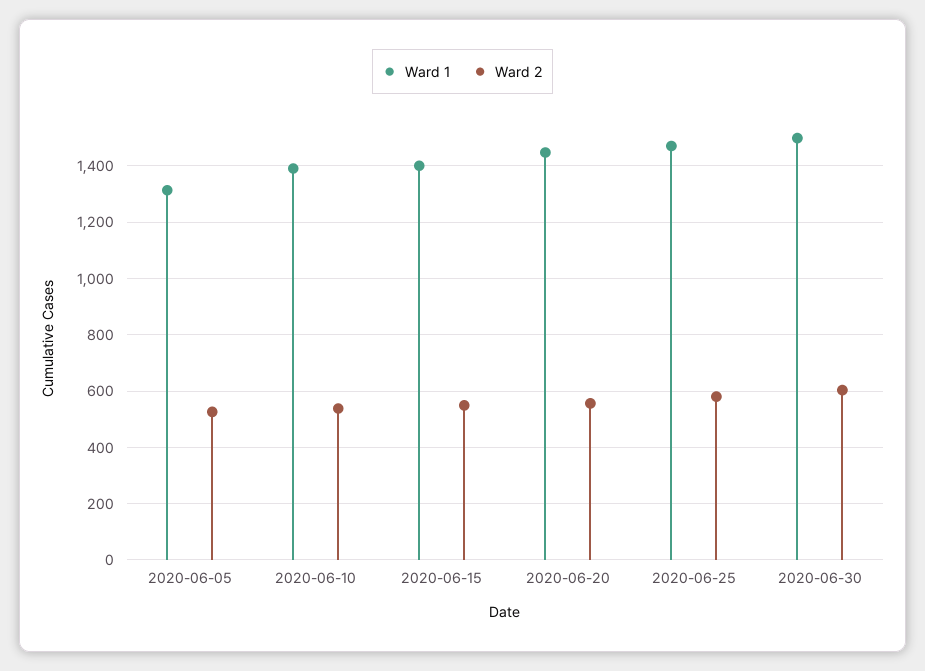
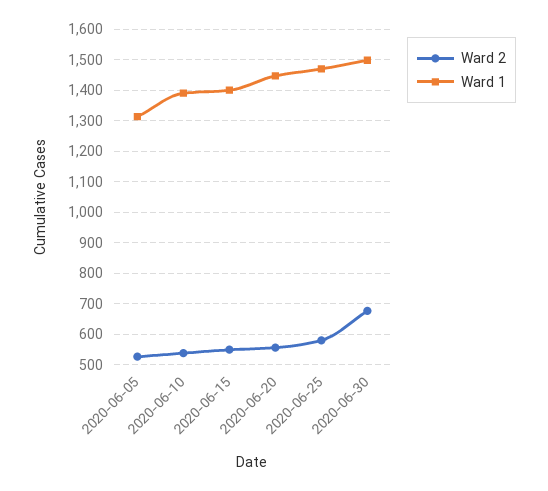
  {
    "Ward 1": {
      "2020-06-05": 1320,
      "2020-06-10": 1400,
      "2020-06-15": 1400,
      "2020-06-20": 1440,
      "2020-06-25": 1480,
      "2020-06-30": 1500
    },
    "Ward 2": {
      "2020-06-05": 520,
      "2020-06-10": 540,
      "2020-06-15": 540,
      "2020-06-20": 560,
      "2020-06-25": 580,
-     "2020-06-30": 600
+     "2020-06-30": 680
    }
  }

